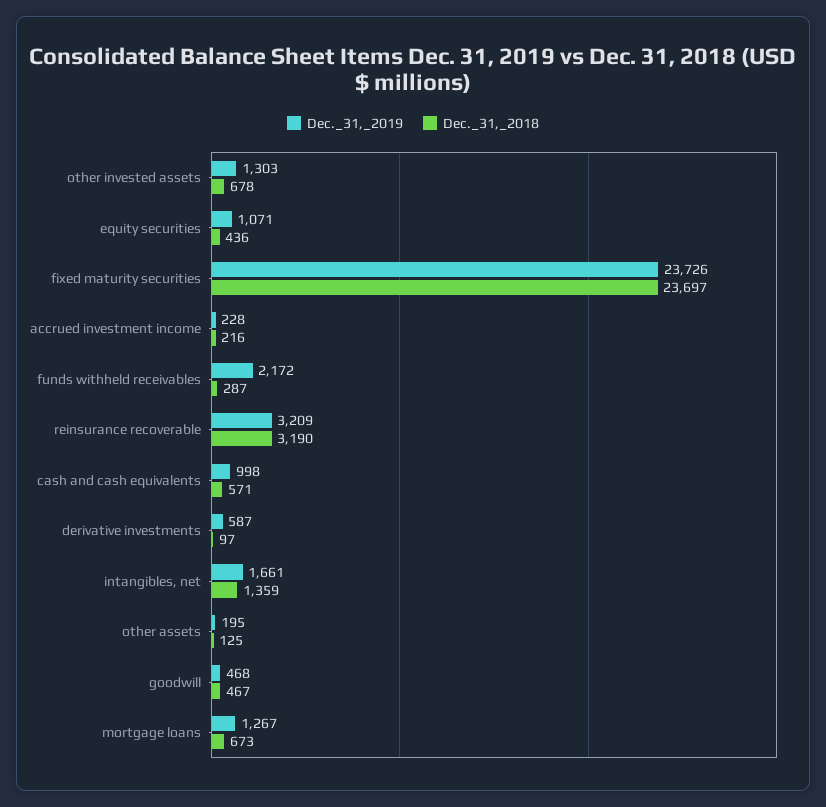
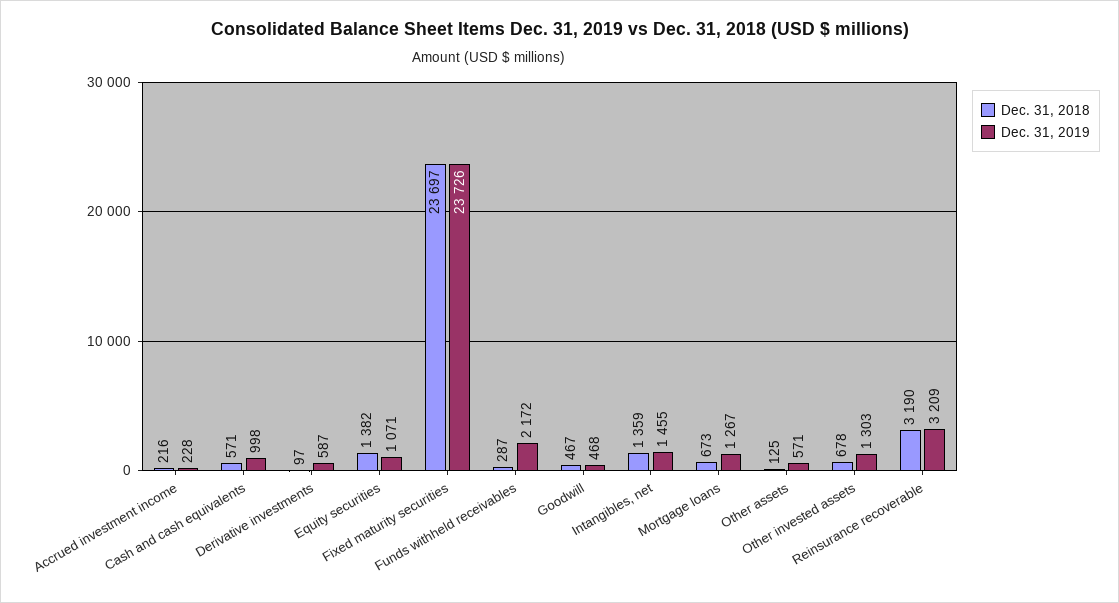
  {
    "Dec._31,_2019": {
      "other invested assets": 1303,
      "equity securities": 1071,
      "fixed maturity securities": 23726,
      "accrued investment income": 228,
      "funds withheld receivables": 2172,
      "reinsurance recoverable": 3209,
      "cash and cash equivalents": 998,
      "derivative investments": 587,
-     "intangibles, net": 1661,
+     "intangibles, net": 1455,
-     "other assets": 195,
+     "other assets": 571,
      "goodwill": 468,
      "mortgage loans": 1267
    },
    "Dec._31,_2018": {
      "other invested assets": 678,
-     "equity securities": 436,
+     "equity securities": 1382,
      "fixed maturity securities": 23697,
      "accrued investment income": 216,
      "funds withheld receivables": 287,
      "reinsurance recoverable": 3190,
      "cash and cash equivalents": 571,
      "derivative investments": 97,
      "intangibles, net": 1359,
      "other assets": 125,
      "goodwill": 467,
      "mortgage loans": 673
    }
  }

